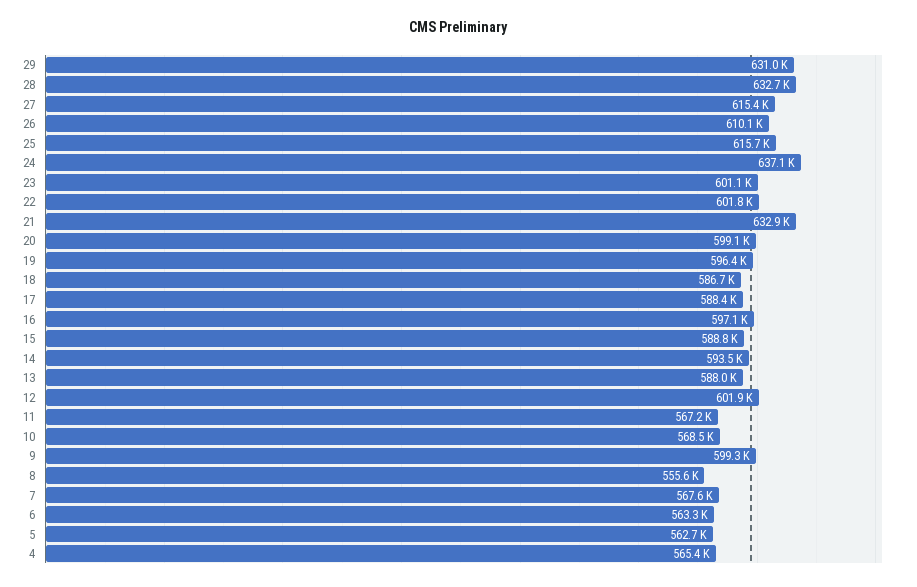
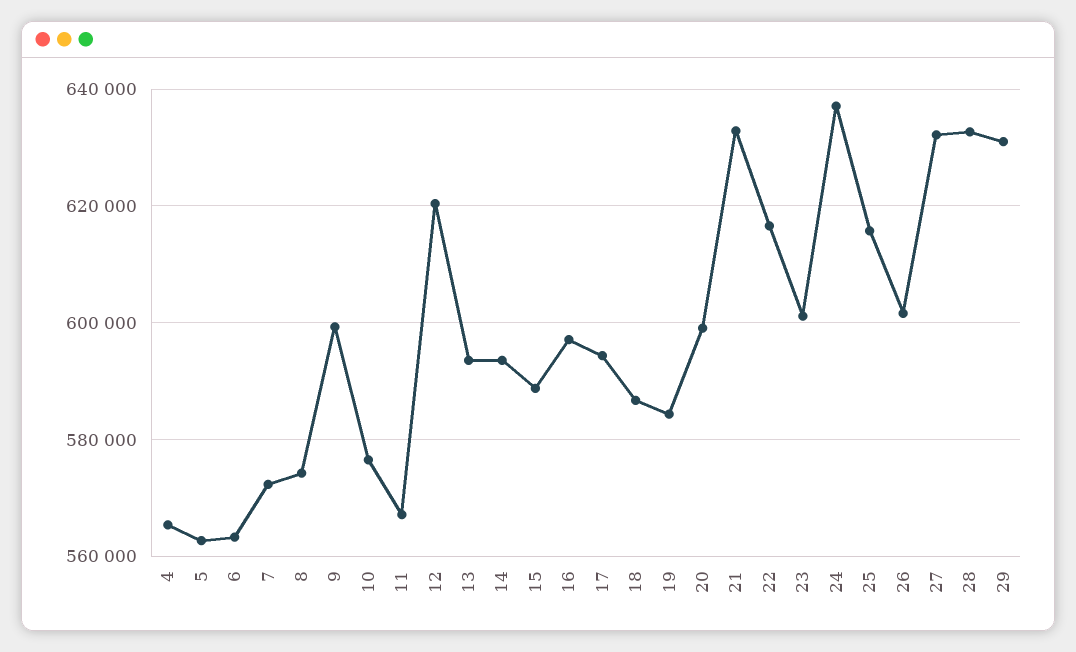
  {
    "29": 631000,
    "28": 632700,
-   "27": 615400,
+   "27": 632000,
-   "26": 610100,
+   "26": 602000,
    "25": 615700,
    "24": 637100,
    "23": 601100,
-   "22": 601800,
+   "22": 616000,
    "21": 632900,
    "20": 599100,
-   "19": 596400,
+   "19": 584000,
    "18": 586700,
-   "17": 588400,
+   "17": 594000,
    "16": 597100,
    "15": 588800,
    "14": 593500,
-   "13": 588000,
+   "13": 594000,
-   "12": 601900,
+   "12": 620000,
    "11": 567200,
-   "10": 568500,
+   "10": 576000,
    "9": 599300,
-   "8": 555600,
+   "8": 574000,
-   "7": 567600,
+   "7": 572000,
    "6": 563300,
    "5": 562700,
    "4": 565400
  }

